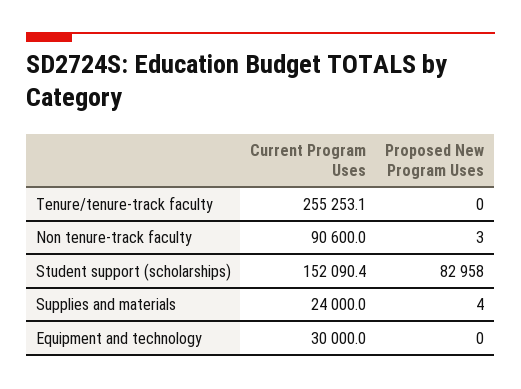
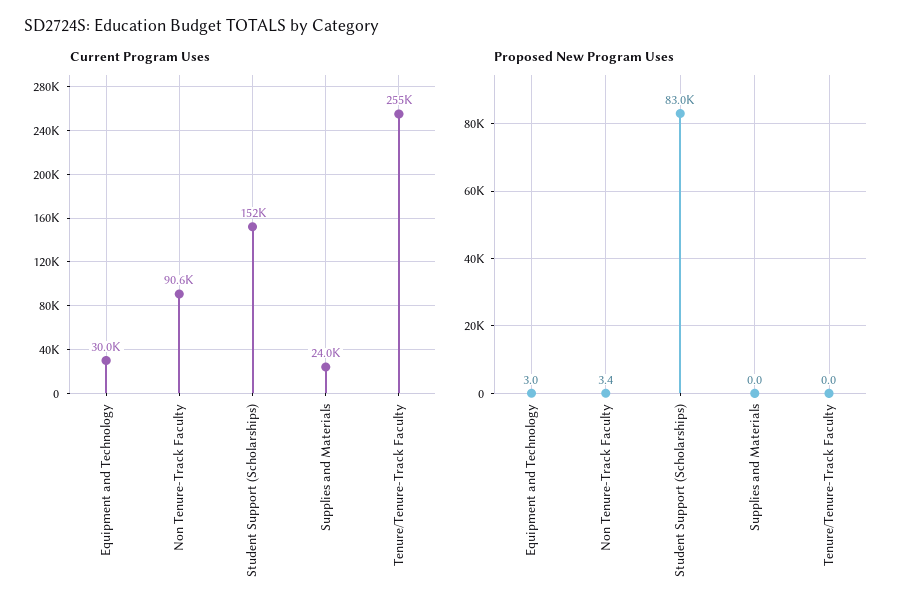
  {
    "Current Program Uses": {
      "Tenure/tenure-track faculty": 255253.1,
      "Non tenure-track faculty": 90600,
      "Student support (scholarships)": 152090.4,
      "Supplies and materials": 24000,
      "Equipment and technology": 30000
    },
    "Proposed New Program Uses": {
      "Tenure/tenure-track faculty": 0,
      "Non tenure-track faculty": 3.4,
      "Student support (scholarships)": 82958,
-     "Supplies and materials": 4,
+     "Supplies and materials": 0,
-     "Equipment and technology": 0
+     "Equipment and technology": 3
    }
  }

